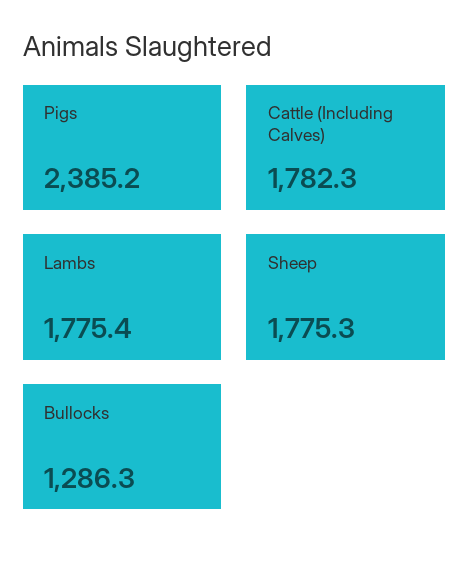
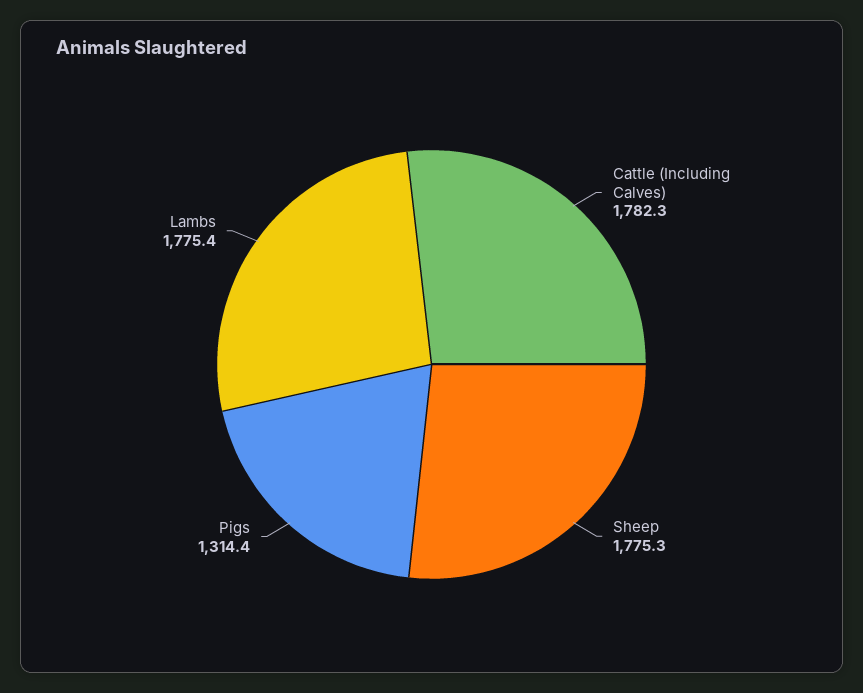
  {
-   "Pigs": 2385.2,
+   "Pigs": 1314.4,
    "Cattle (Including Calves)": 1782.3,
    "Lambs": 1775.4,
-   "Sheep": 1775.3,
+   "Sheep": 1775.3
-   "Bullocks": 1286.3
  }

